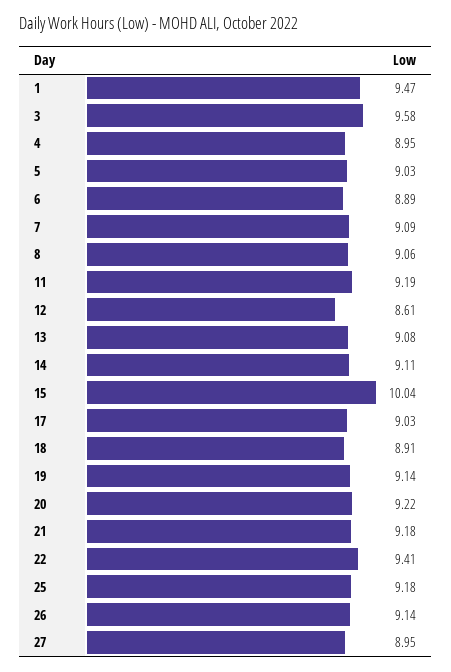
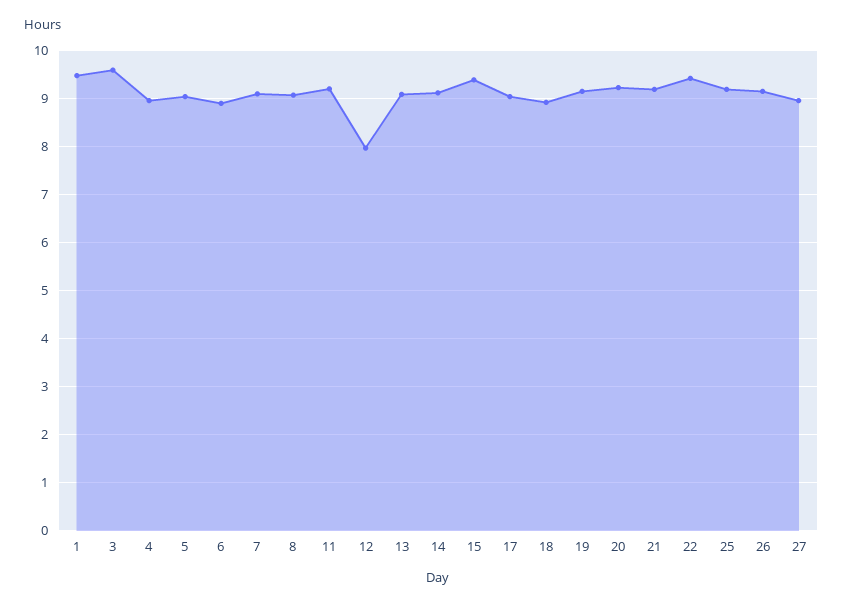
  {
    "1": 9.47,
    "3": 9.58,
    "4": 8.95,
    "5": 9.03,
    "6": 8.89,
    "7": 9.09,
    "8": 9.06,
    "11": 9.19,
-   "12": 8.61,
+   "12": 8,
    "13": 9.08,
    "14": 9.11,
-   "15": 10.04,
+   "15": 9.4,
    "17": 9.03,
    "18": 8.91,
    "19": 9.14,
    "20": 9.22,
    "21": 9.18,
    "22": 9.41,
    "25": 9.18,
    "26": 9.14,
    "27": 8.95
  }

